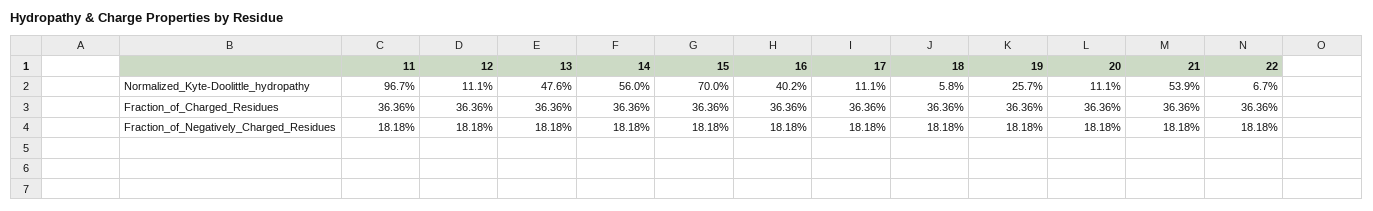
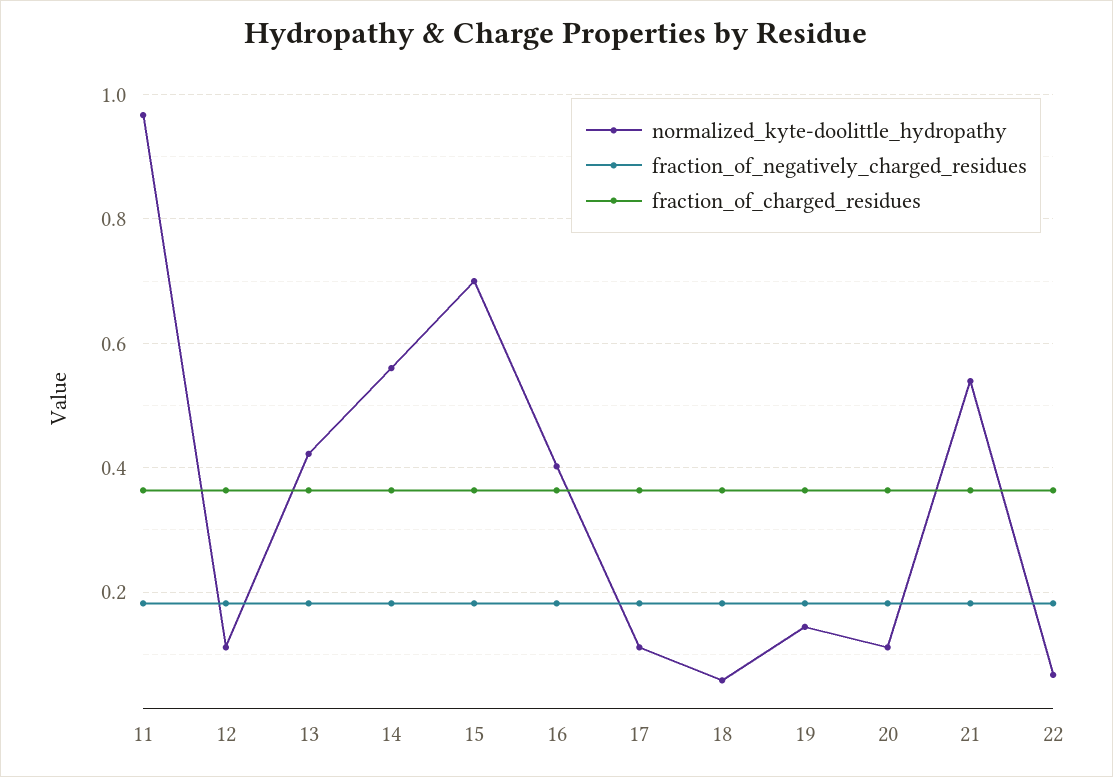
  {
    "Normalized_Kyte-Doolittle_hydropathy": {
      "11": 0.967,
      "12": 0.111,
-     "13": 0.476,
+     "13": 0.42,
      "14": 0.56,
      "15": 0.7,
      "16": 0.402,
      "17": 0.111,
      "18": 0.058,
-     "19": 0.257,
+     "19": 0.14,
      "20": 0.111,
      "21": 0.539,
      "22": 0.067
    },
    "Fraction_of_Charged_Residues": {
      "11": 0.3636,
      "12": 0.3636,
      "13": 0.3636,
      "14": 0.3636,
      "15": 0.3636,
      "16": 0.3636,
      "17": 0.3636,
      "18": 0.3636,
      "19": 0.3636,
      "20": 0.3636,
      "21": 0.3636,
      "22": 0.3636
    },
    "Fraction_of_Negatively_Charged_Residues": {
      "11": 0.1818,
      "12": 0.1818,
      "13": 0.1818,
      "14": 0.1818,
      "15": 0.1818,
      "16": 0.1818,
      "17": 0.1818,
      "18": 0.1818,
      "19": 0.1818,
      "20": 0.1818,
      "21": 0.1818,
      "22": 0.1818
    }
  }

